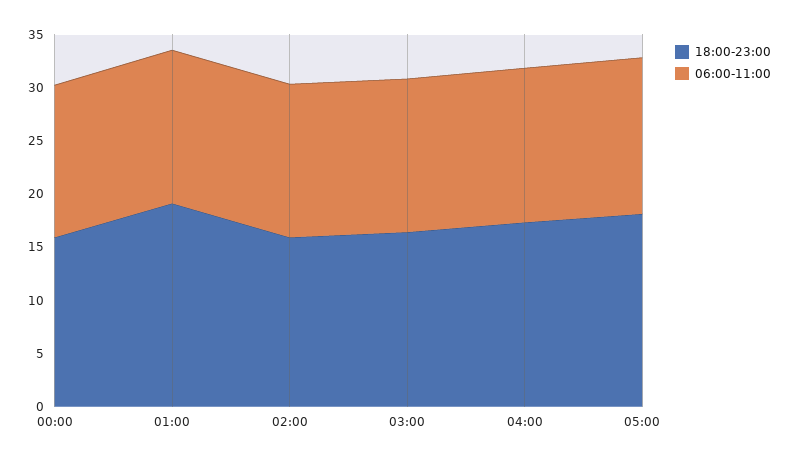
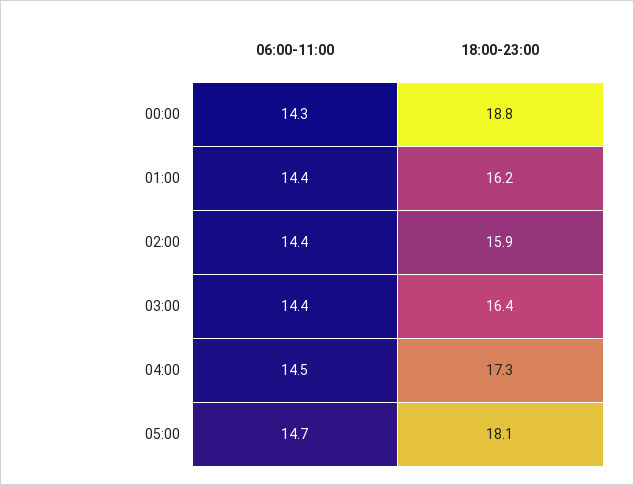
  {
    "18:00-23:00": {
-     "00:00": 16,
+     "00:00": 18.8,
-     "01:00": 19,
+     "01:00": 16.2,
      "02:00": 15.9,
      "03:00": 16.4,
      "04:00": 17.3,
      "05:00": 18.1
    },
    "06:00-11:00": {
      "00:00": 14.3,
      "01:00": 14.4,
      "02:00": 14.4,
      "03:00": 14.4,
      "04:00": 14.5,
      "05:00": 14.7
    }
  }

